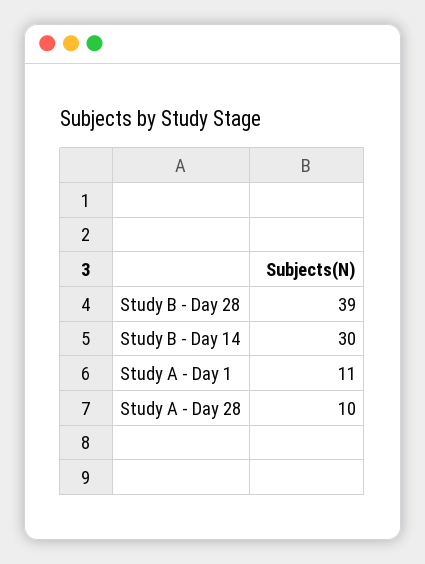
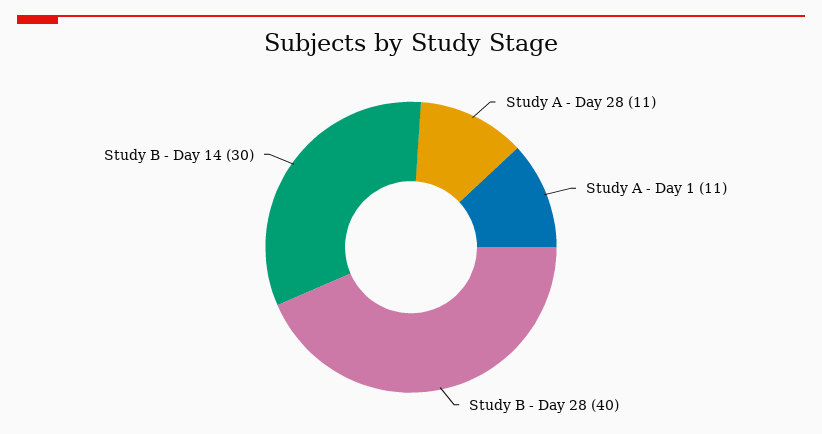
  {
-   "Study B - Day 28": 39,
+   "Study B - Day 28": 40,
    "Study B - Day 14": 30,
    "Study A - Day 1": 11,
-   "Study A - Day 28": 10
+   "Study A - Day 28": 11
  }

